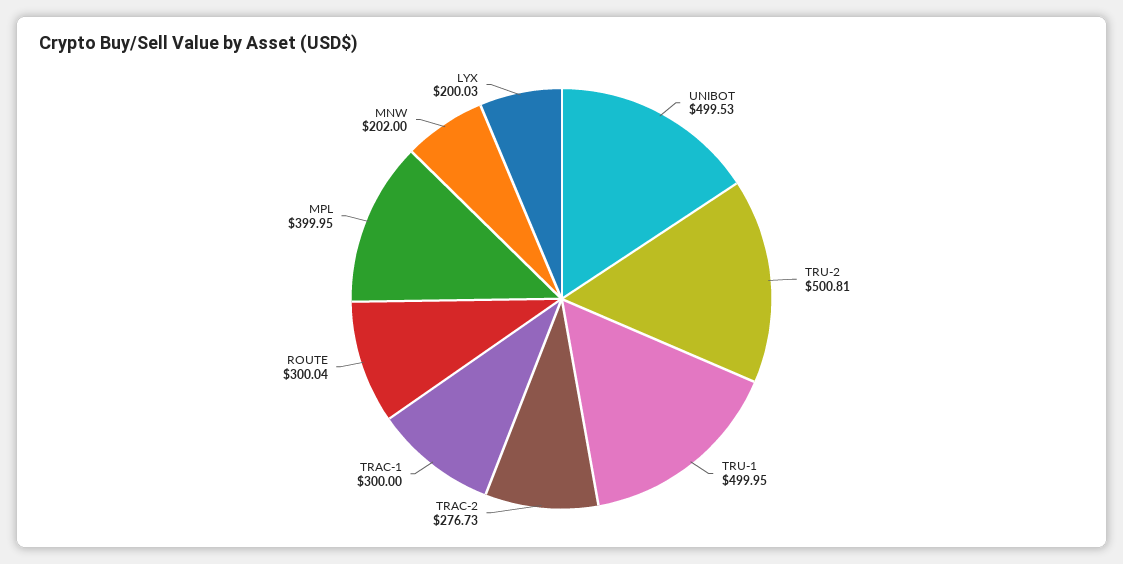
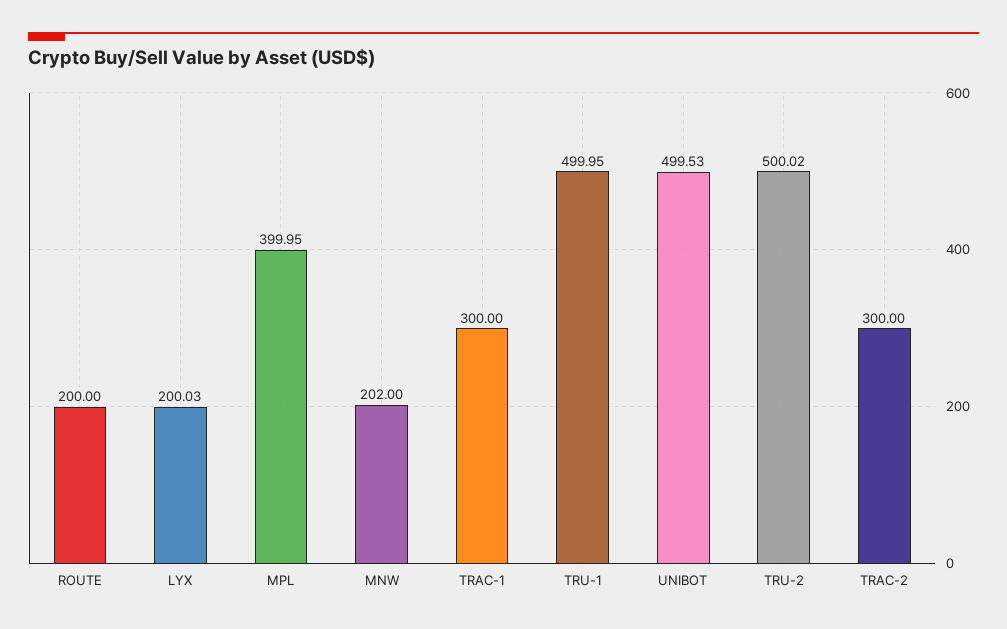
  {
    "UNIBOT": 499.53,
-   "TRU-2": 500.81,
+   "TRU-2": 500.02,
    "TRU-1": 499.95,
-   "TRAC-2": 276.73,
+   "TRAC-2": 300,
    "TRAC-1": 300,
-   "ROUTE": 300.04,
+   "ROUTE": 200,
    "MPL": 399.95,
    "MNW": 202,
    "LYX": 200.03
  }

